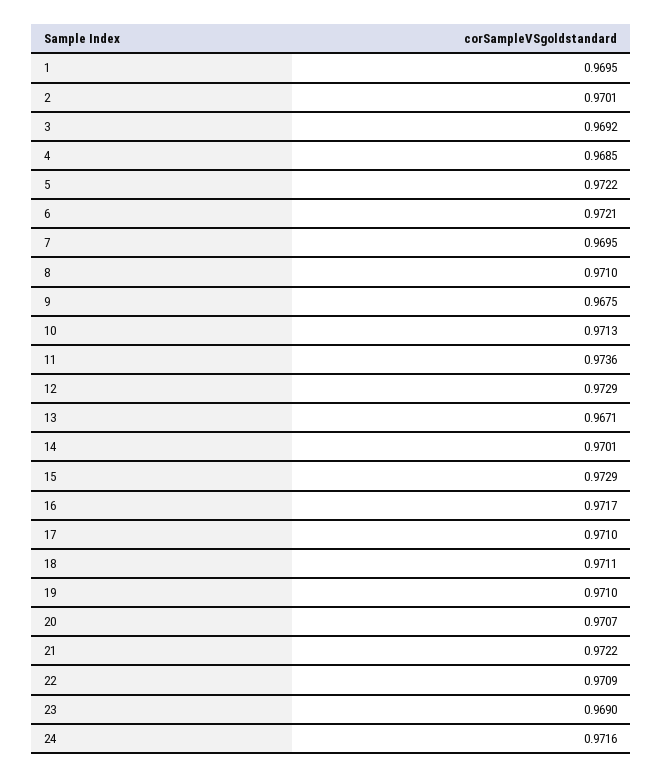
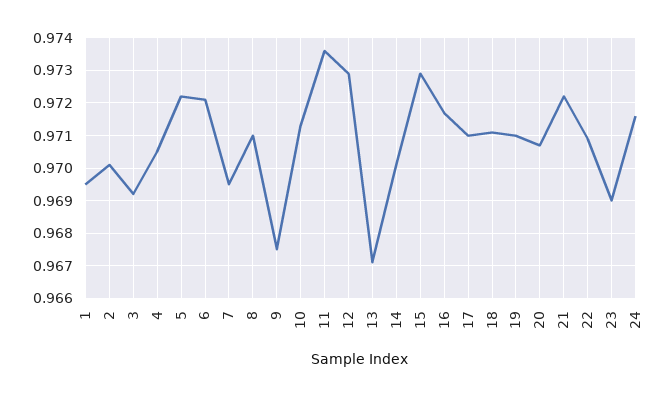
  {
    "1": 0.9695,
    "2": 0.9701,
    "3": 0.9692,
-   "4": 0.9685,
+   "4": 0.9705,
    "5": 0.9722,
    "6": 0.9721,
    "7": 0.9695,
    "8": 0.971,
    "9": 0.9675,
    "10": 0.9713,
    "11": 0.9736,
    "12": 0.9729,
    "13": 0.9671,
    "14": 0.9701,
    "15": 0.9729,
    "16": 0.9717,
    "17": 0.971,
    "18": 0.9711,
    "19": 0.971,
    "20": 0.9707,
    "21": 0.9722,
    "22": 0.9709,
    "23": 0.969,
    "24": 0.9716
  }

